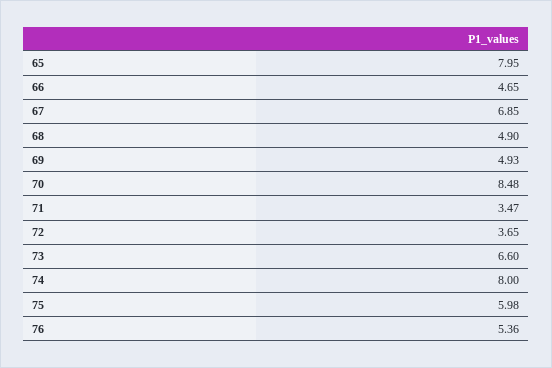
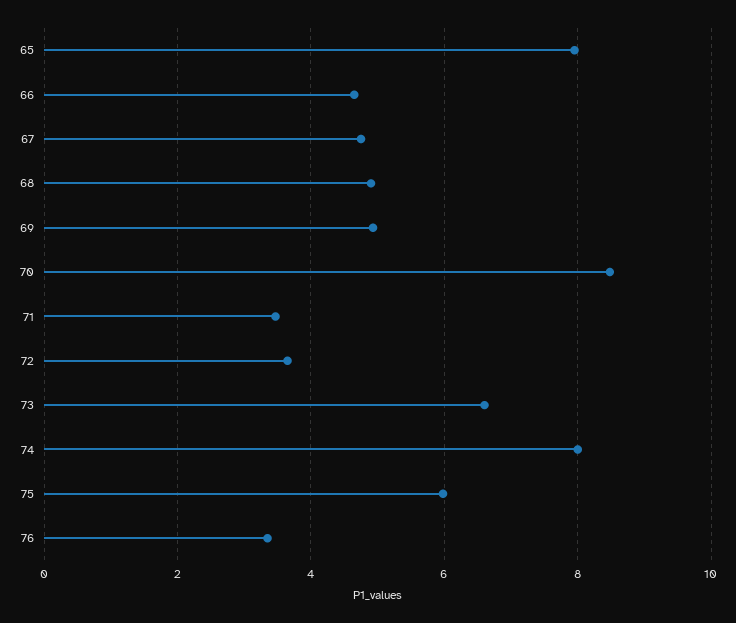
  {
    "65": 7.95,
    "66": 4.65,
-   "67": 6.85,
+   "67": 4.8,
    "68": 4.9,
    "69": 4.93,
    "70": 8.48,
    "71": 3.47,
    "72": 3.65,
    "73": 6.6,
    "74": 8,
    "75": 5.98,
-   "76": 5.36
+   "76": 3.4
  }

